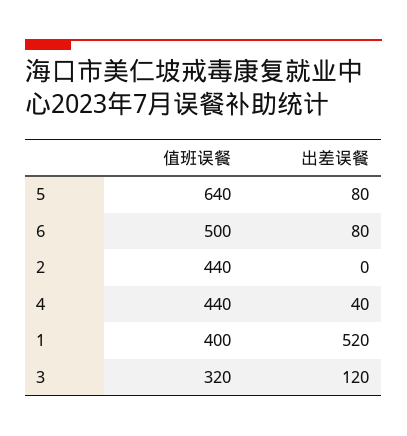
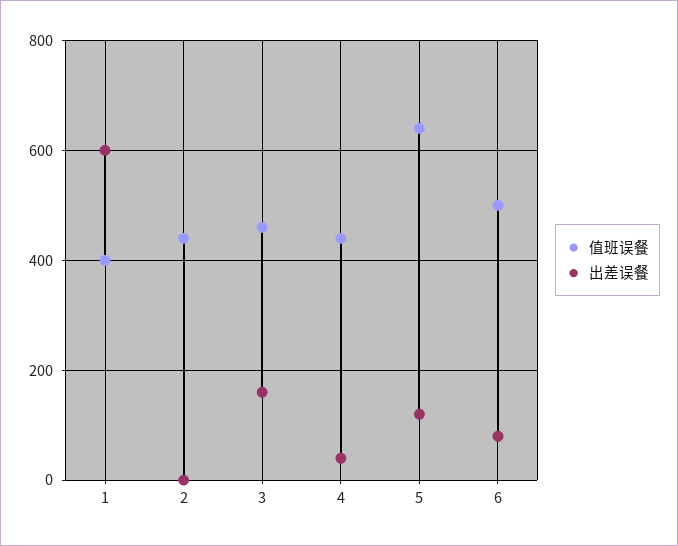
  {
    "值班误餐": {
      "5": 640,
      "6": 500,
      "2": 440,
      "4": 440,
      "1": 400,
-     "3": 320
+     "3": 460
    },
    "出差误餐": {
-     "5": 80,
+     "5": 120,
      "6": 80,
      "2": 0,
      "4": 40,
-     "1": 520,
+     "1": 600,
-     "3": 120
+     "3": 160
    }
  }

